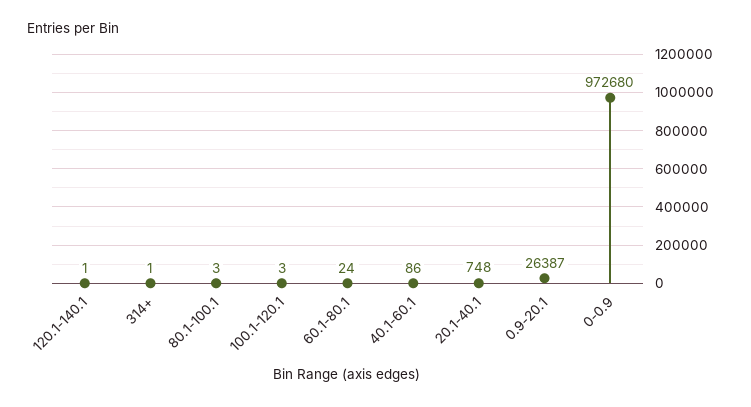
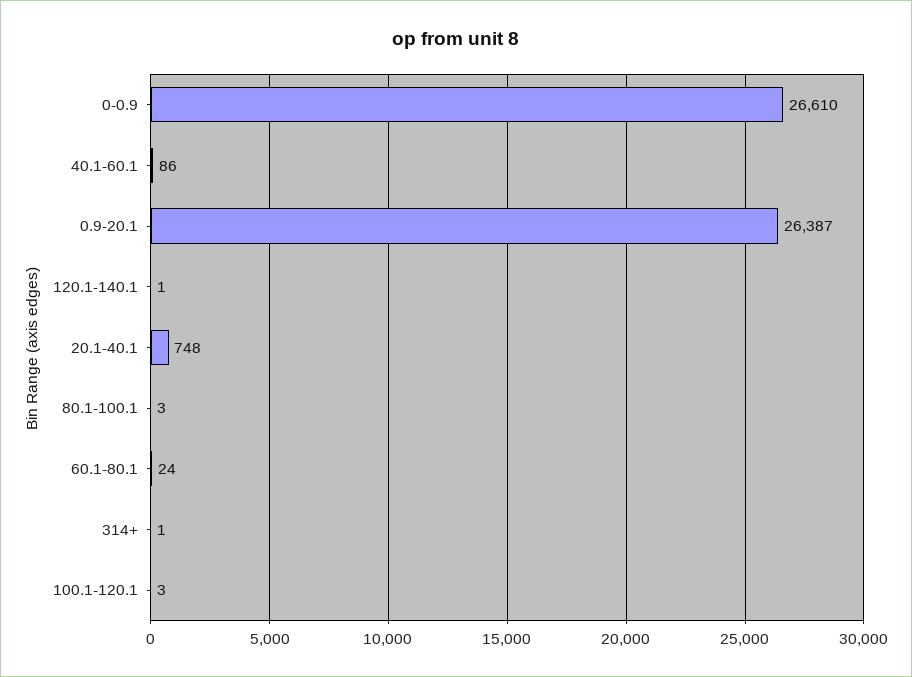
  {
    "120.1-140.1": 1,
    "314+": 1,
    "80.1-100.1": 3,
    "100.1-120.1": 3,
    "60.1-80.1": 24,
    "40.1-60.1": 86,
    "20.1-40.1": 748,
    "0.9-20.1": 26387,
-   "0-0.9": 972680
+   "0-0.9": 26610
  }

